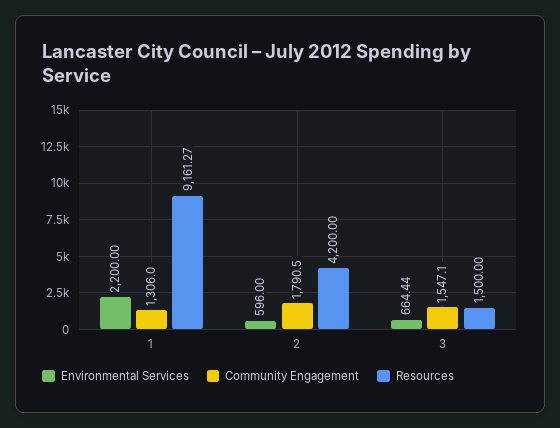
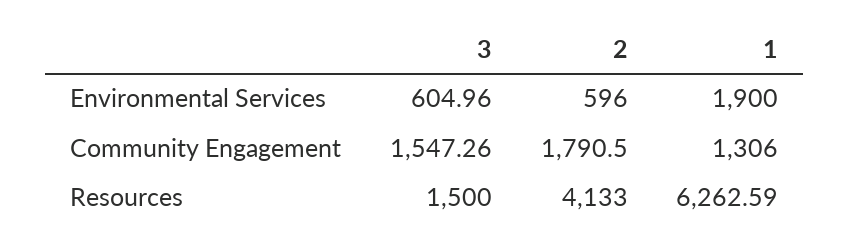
  {
    "Environmental Services": {
-     "1": 2200,
+     "1": 1900,
      "2": 596,
-     "3": 664.44
+     "3": 604.96
    },
    "Community Engagement": {
      "1": 1306,
      "2": 1790.5,
-     "3": 1547.1
+     "3": 1547.26
    },
    "Resources": {
-     "1": 9161.27,
+     "1": 6262.59,
-     "2": 4200,
+     "2": 4133,
      "3": 1500
    }
  }

